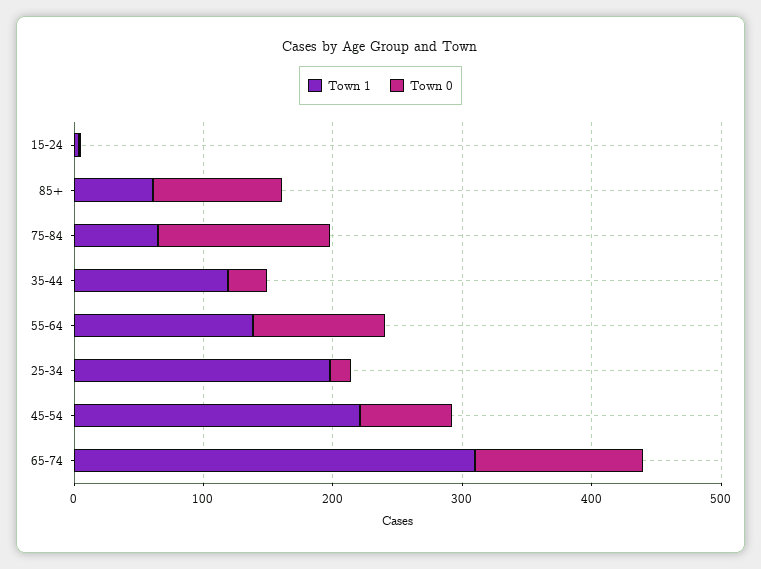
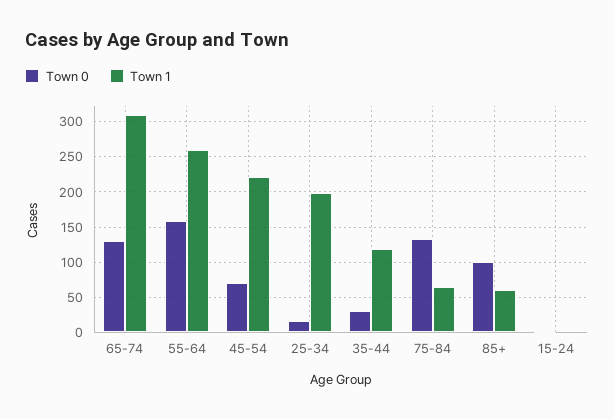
  {
    "Town 1": {
      "15-24": 0,
      "85+": 60,
      "75-84": 70,
      "35-44": 120,
-     "55-64": 140,
+     "55-64": 260,
      "25-34": 200,
      "45-54": 220,
      "65-74": 310
    },
    "Town 0": {
      "15-24": 0,
      "85+": 100,
      "75-84": 130,
      "35-44": 30,
-     "55-64": 100,
+     "55-64": 160,
      "25-34": 20,
      "45-54": 70,
      "65-74": 130
    }
  }

